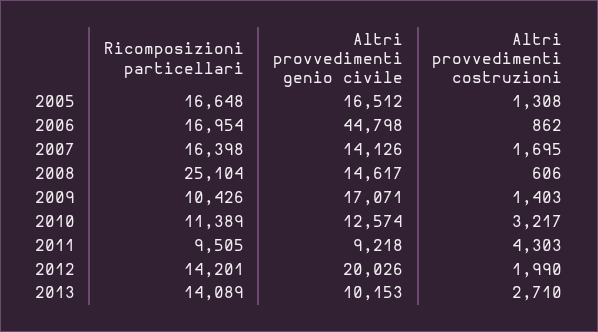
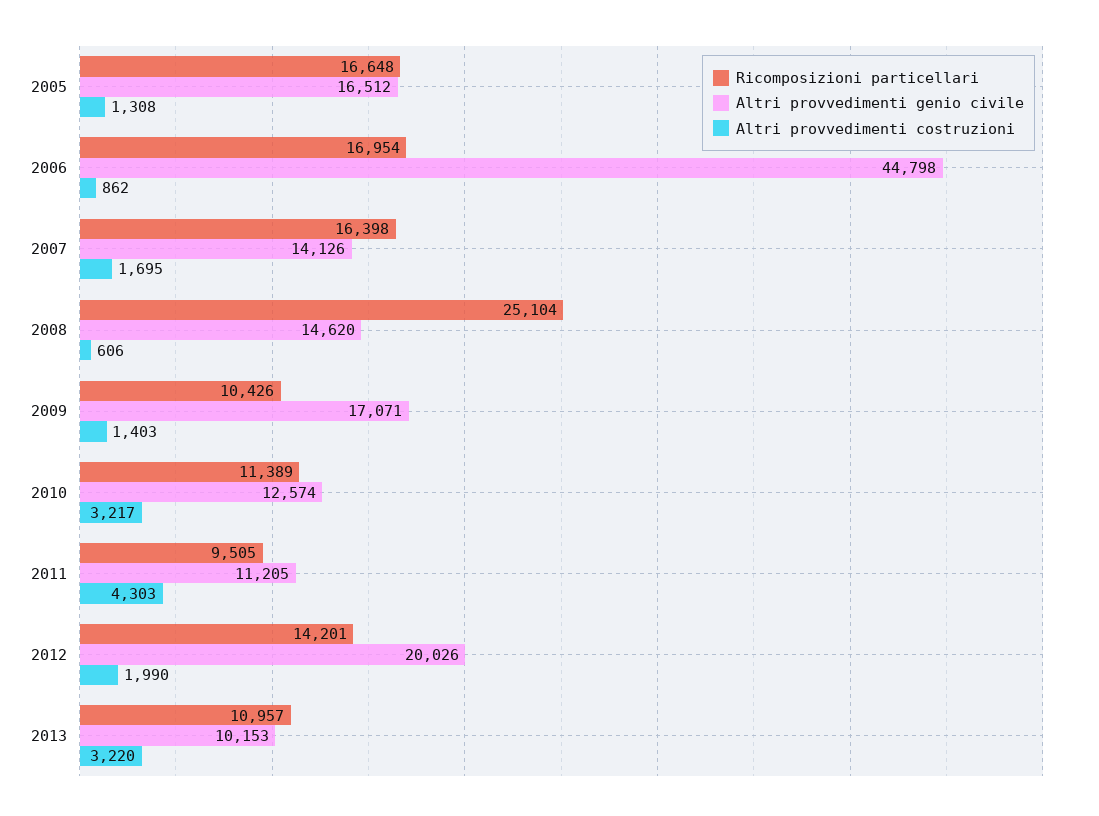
  {
    "Ricomposizioni particellari": {
      "2005": 16648,
      "2006": 16954,
      "2007": 16398,
      "2008": 25104,
      "2009": 10426,
      "2010": 11389,
      "2011": 9505,
      "2012": 14201,
-     "2013": 14089
+     "2013": 10957
    },
    "Altri provvedimenti genio civile": {
      "2005": 16512,
      "2006": 44798,
      "2007": 14126,
-     "2008": 14617,
+     "2008": 14620,
      "2009": 17071,
      "2010": 12574,
-     "2011": 9218,
+     "2011": 11205,
      "2012": 20026,
      "2013": 10153
    },
    "Altri provvedimenti costruzioni": {
      "2005": 1308,
      "2006": 862,
      "2007": 1695,
      "2008": 606,
      "2009": 1403,
      "2010": 3217,
      "2011": 4303,
      "2012": 1990,
-     "2013": 2710
+     "2013": 3220
    }
  }

